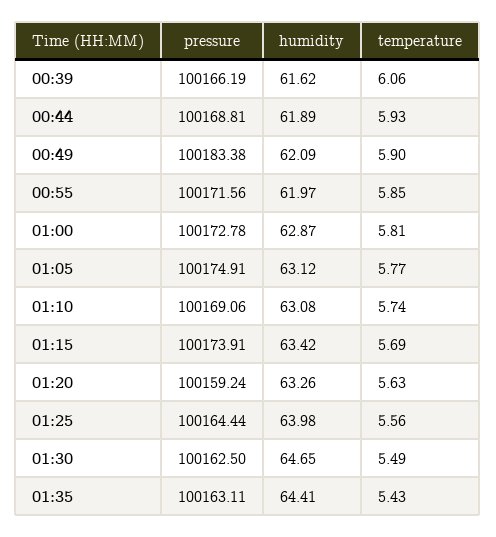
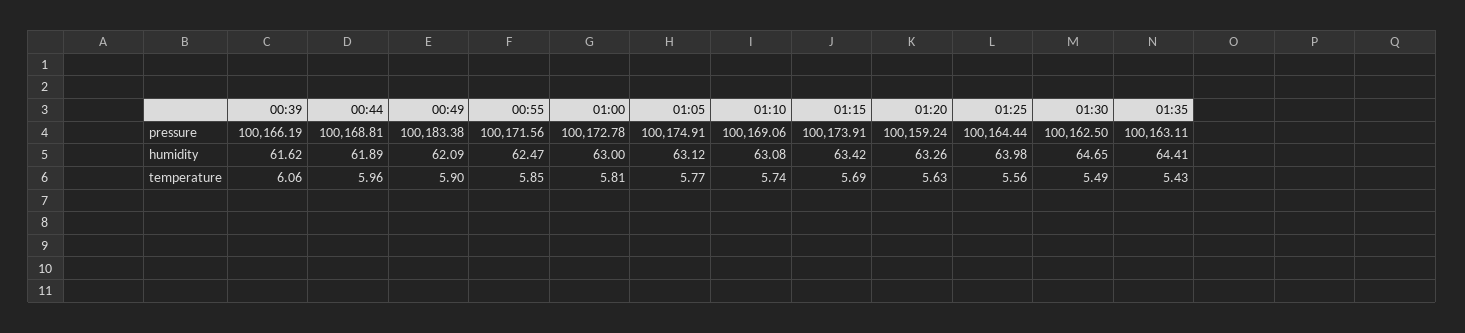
  {
    "pressure": {
      "00:39": 100166.19,
      "00:44": 100168.81,
      "00:49": 100183.38,
      "00:55": 100171.56,
      "01:00": 100172.78,
      "01:05": 100174.91,
      "01:10": 100169.06,
      "01:15": 100173.91,
      "01:20": 100159.24,
      "01:25": 100164.44,
      "01:30": 100162.5,
      "01:35": 100163.11
    },
    "humidity": {
      "00:39": 61.62,
      "00:44": 61.89,
      "00:49": 62.09,
-     "00:55": 61.97,
+     "00:55": 62.47,
-     "01:00": 62.87,
+     "01:00": 63,
      "01:05": 63.12,
      "01:10": 63.08,
      "01:15": 63.42,
      "01:20": 63.26,
      "01:25": 63.98,
      "01:30": 64.65,
      "01:35": 64.41
    },
    "temperature": {
      "00:39": 6.06,
-     "00:44": 5.93,
+     "00:44": 5.96,
      "00:49": 5.9,
      "00:55": 5.85,
      "01:00": 5.81,
      "01:05": 5.77,
      "01:10": 5.74,
      "01:15": 5.69,
      "01:20": 5.63,
      "01:25": 5.56,
      "01:30": 5.49,
      "01:35": 5.43
    }
  }

